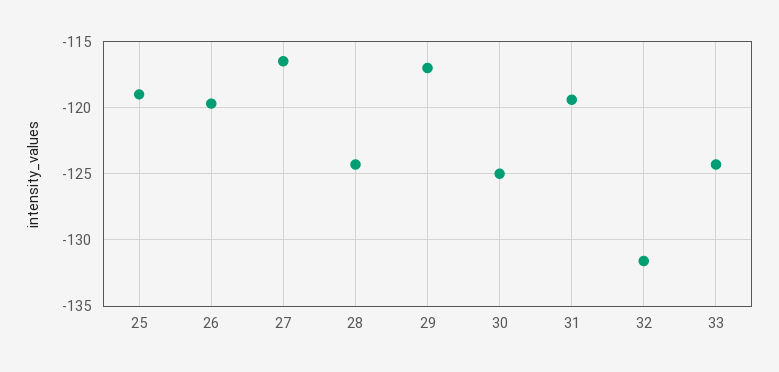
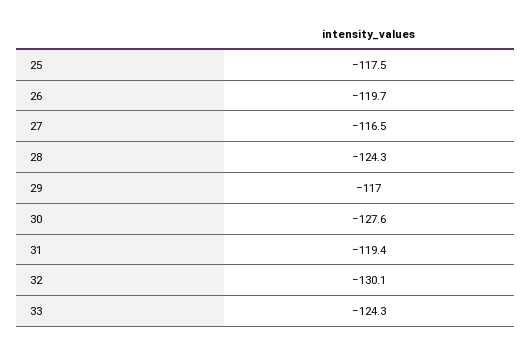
  {
-   "25": -119,
+   "25": -117.5,
    "26": -119.7,
    "27": -116.5,
    "28": -124.3,
    "29": -117,
-   "30": -125,
+   "30": -127.6,
    "31": -119.4,
-   "32": -131.5,
+   "32": -130.1,
    "33": -124.3
  }

